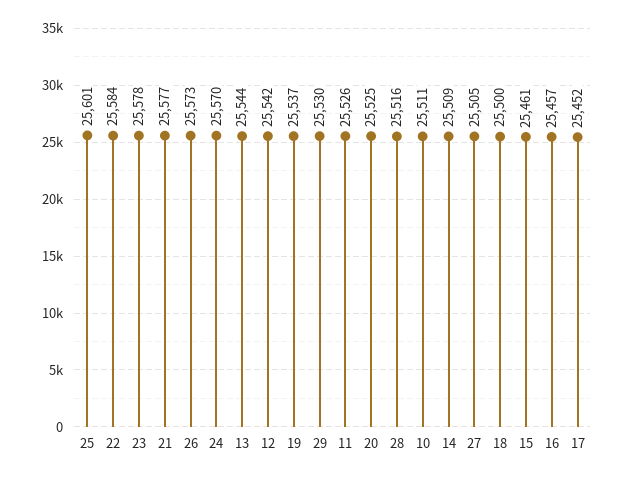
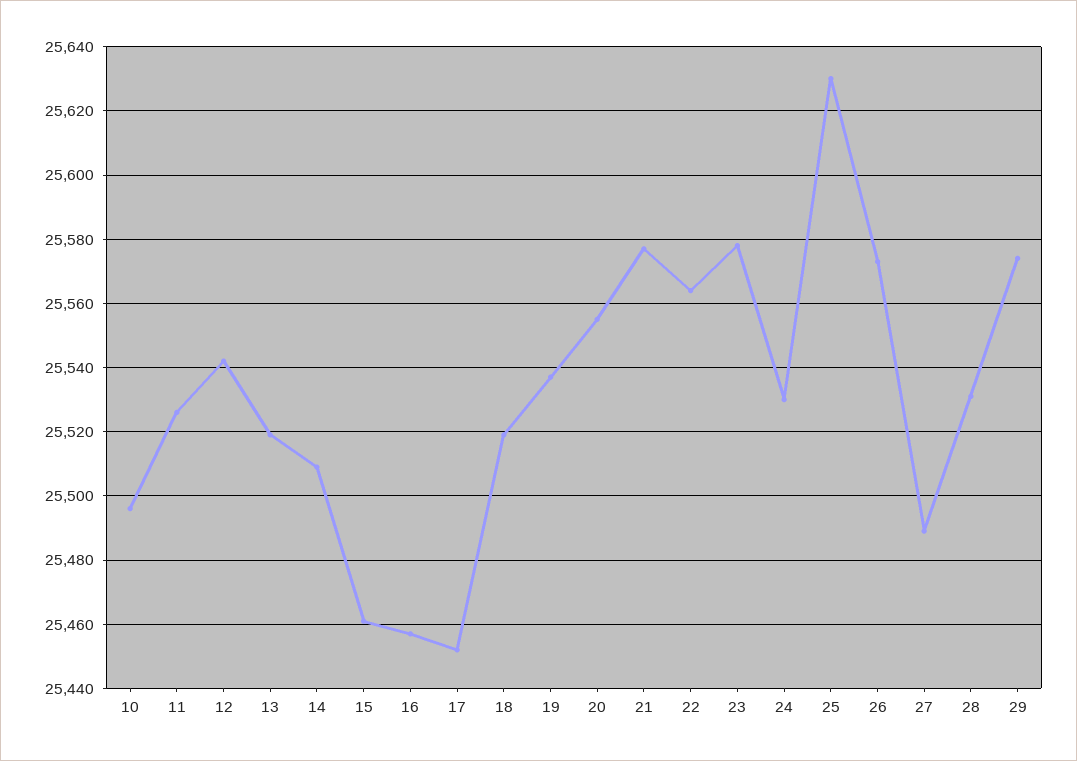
  {
-   "25": 25601,
+   "25": 25630,
-   "22": 25584,
+   "22": 25565,
    "23": 25578,
    "21": 25577,
    "26": 25573,
-   "24": 25570,
+   "24": 25530,
-   "13": 25544,
+   "13": 25520,
    "12": 25542,
    "19": 25537,
-   "29": 25530,
+   "29": 25575,
    "11": 25526,
-   "20": 25525,
+   "20": 25555,
-   "28": 25516,
+   "28": 25530,
-   "10": 25511,
+   "10": 25495,
    "14": 25509,
-   "27": 25505,
+   "27": 25490,
-   "18": 25500,
+   "18": 25520,
    "15": 25461,
    "16": 25457,
    "17": 25452
  }

